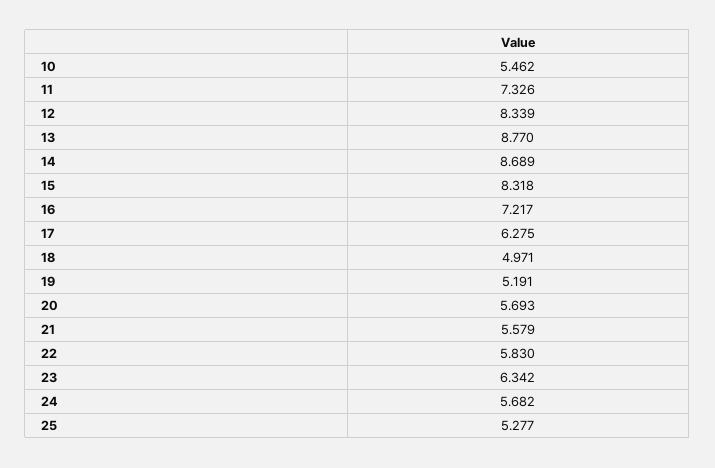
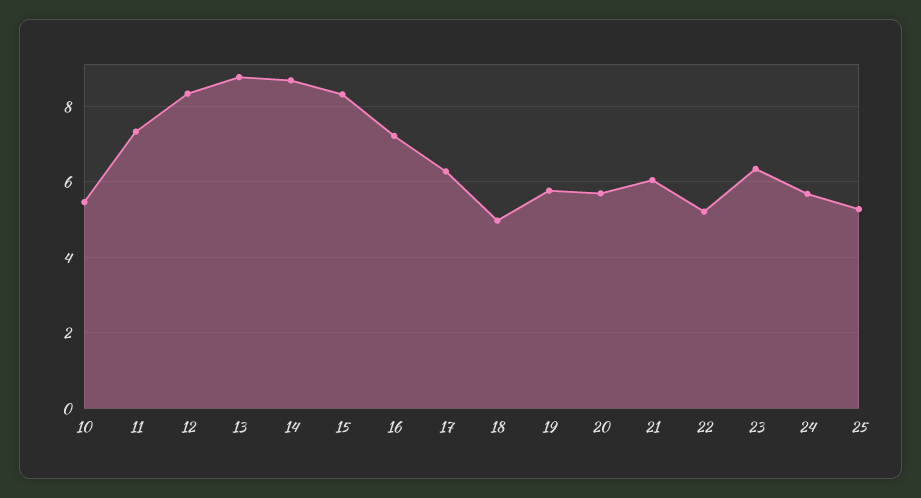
  {
    "10": 5.462,
    "11": 7.326,
    "12": 8.339,
    "13": 8.77,
    "14": 8.689,
    "15": 8.318,
    "16": 7.217,
    "17": 6.275,
    "18": 4.971,
-   "19": 5.191,
+   "19": 5.8,
    "20": 5.693,
-   "21": 5.579,
+   "21": 6,
-   "22": 5.83,
+   "22": 5.2,
    "23": 6.342,
    "24": 5.682,
    "25": 5.277
  }

